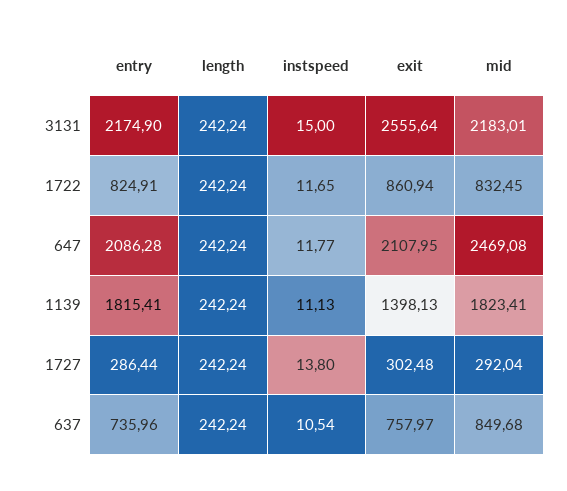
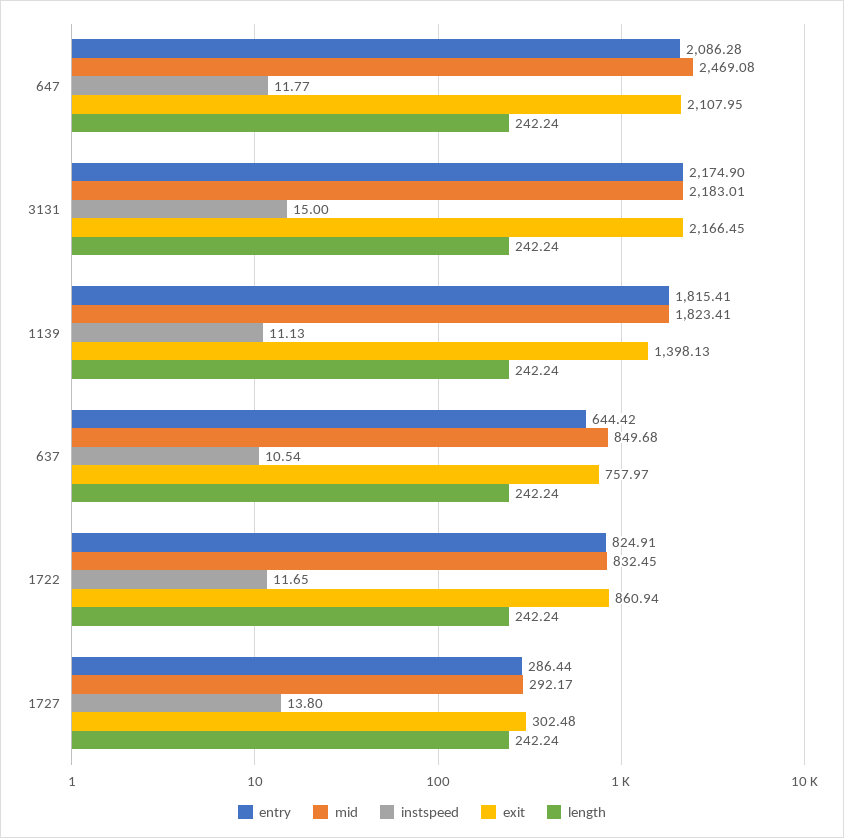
  {
    "entry": {
      "3131": 2174.9,
      "1722": 824.91,
      "647": 2086.28,
      "1139": 1815.41,
      "1727": 286.44,
-     "637": 735.96
+     "637": 644.42
    },
    "length": {
      "3131": 242.24,
      "1722": 242.24,
      "647": 242.24,
      "1139": 242.24,
      "1727": 242.24,
      "637": 242.24
    },
    "instspeed": {
      "3131": 15,
      "1722": 11.65,
      "647": 11.77,
      "1139": 11.13,
      "1727": 13.8,
      "637": 10.54
    },
    "exit": {
-     "3131": 2555.64,
+     "3131": 2166.45,
      "1722": 860.94,
      "647": 2107.95,
      "1139": 1398.13,
      "1727": 302.48,
      "637": 757.97
    },
    "mid": {
      "3131": 2183.01,
      "1722": 832.45,
      "647": 2469.08,
      "1139": 1823.41,
-     "1727": 292.04,
+     "1727": 292.17,
      "637": 849.68
    }
  }

